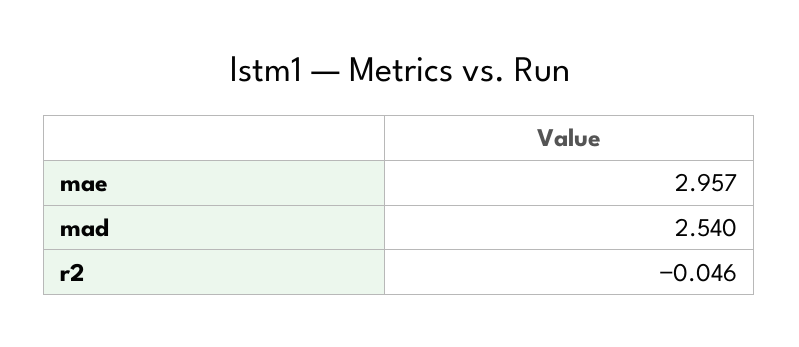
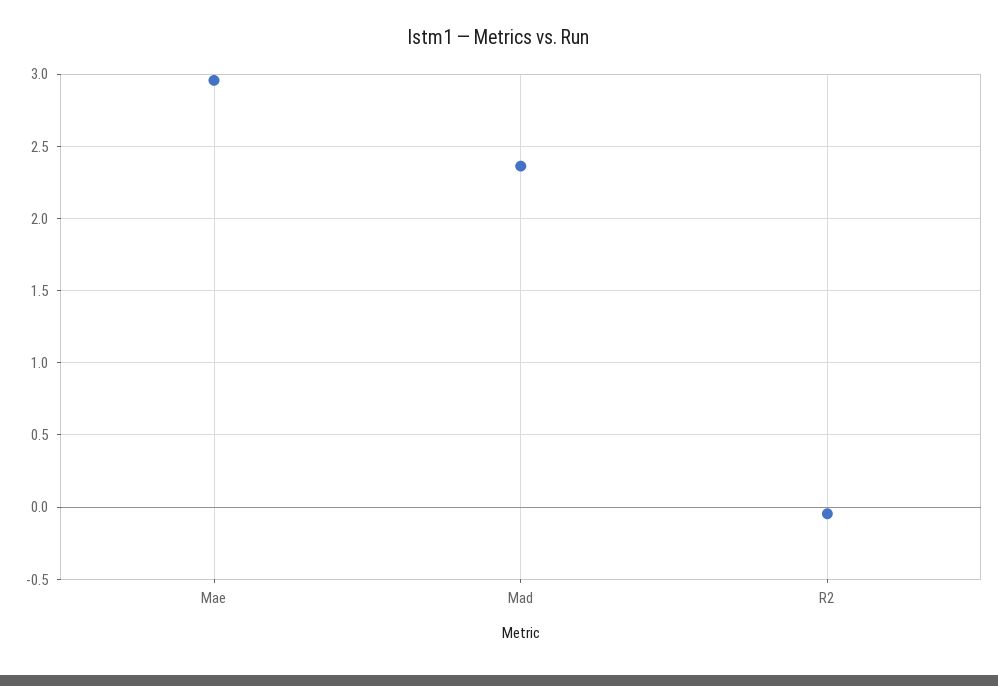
  {
    "mae": 2.957,
-   "mad": 2.54,
+   "mad": 2.35,
    "r2": -0.046
  }

